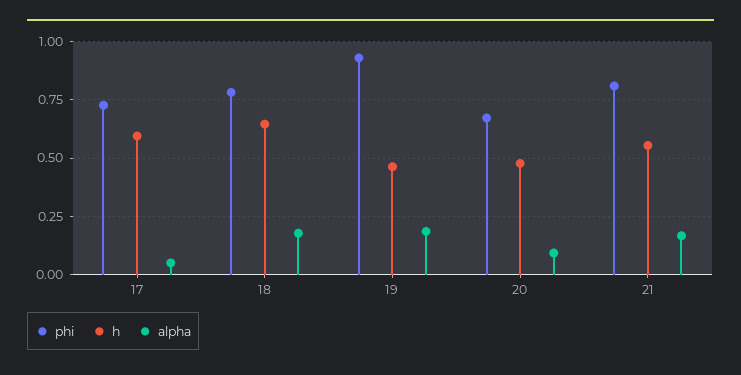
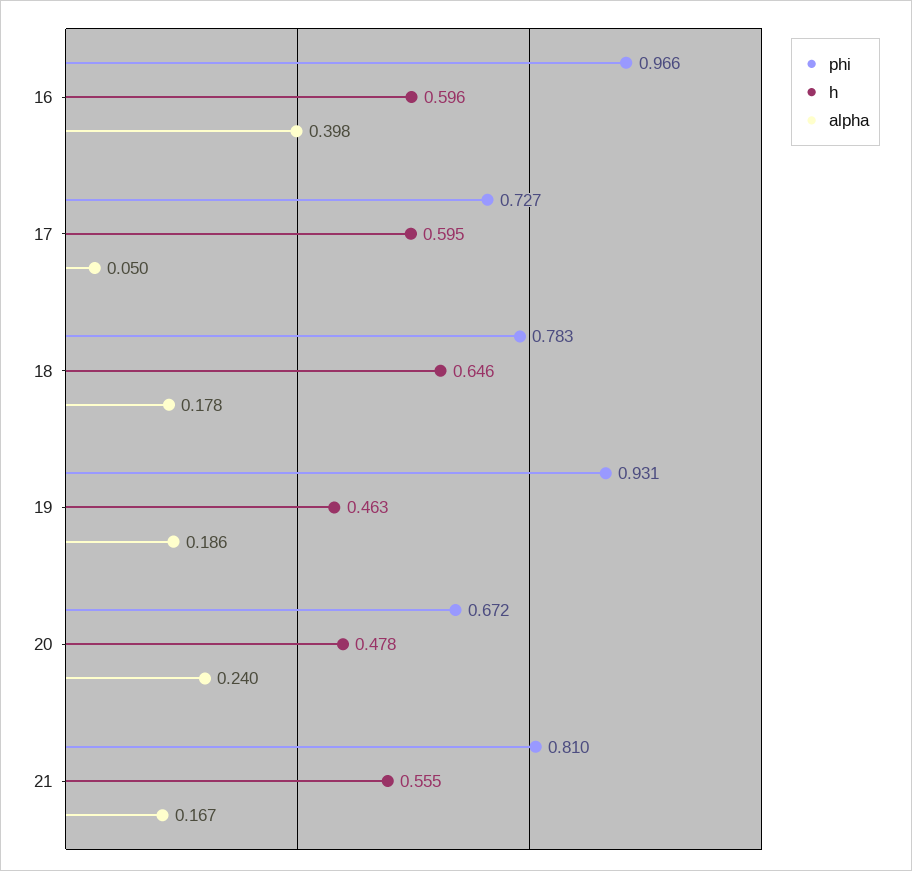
  {
    "phi": {
      "17": 0.727,
      "18": 0.783,
      "19": 0.931,
      "20": 0.672,
-     "21": 0.81
+     "21": 0.81,
+     "16": 0.966
    },
    "h": {
      "17": 0.595,
      "18": 0.646,
      "19": 0.463,
      "20": 0.478,
-     "21": 0.555
+     "21": 0.555,
+     "16": 0.596
    },
    "alpha": {
      "17": 0.05,
      "18": 0.178,
      "19": 0.186,
-     "20": 0.1,
+     "20": 0.24,
-     "21": 0.167
+     "21": 0.167,
+     "16": 0.398
    }
  }

